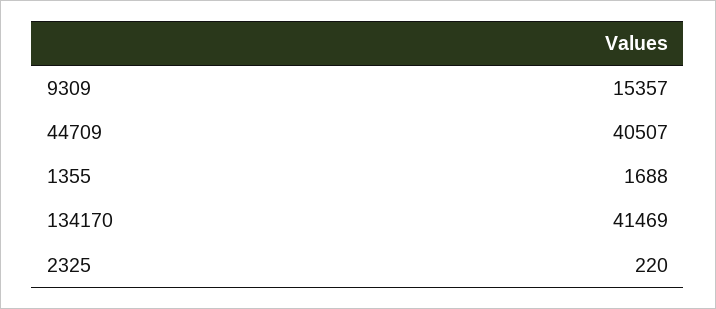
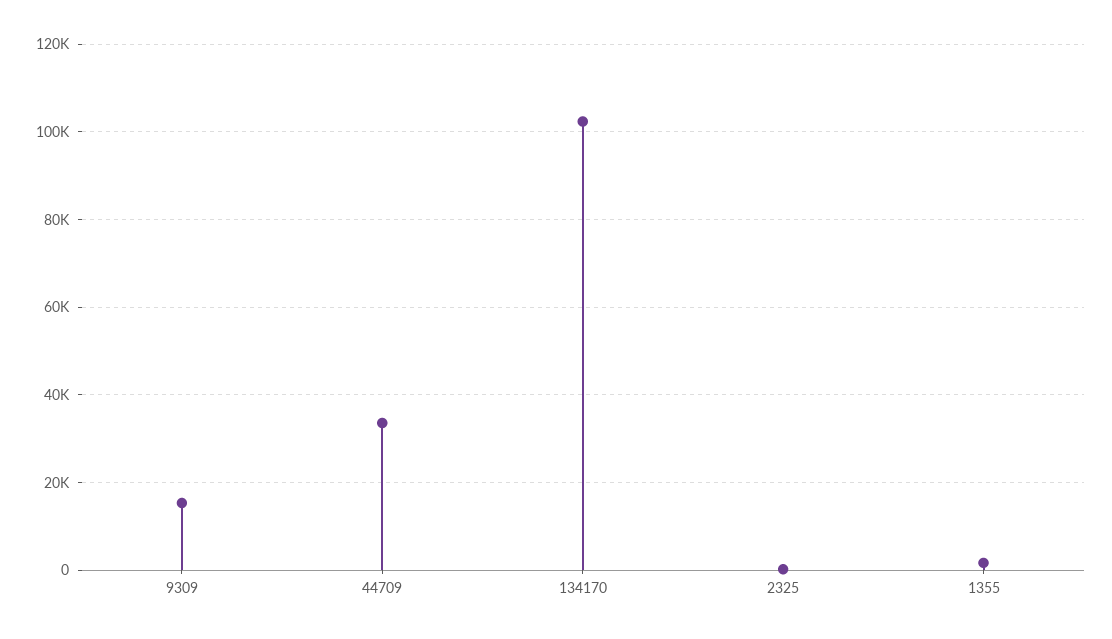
  {
    "9309": 15357,
-   "44709": 40507,
+   "44709": 34000,
    "1355": 1688,
-   "134170": 41469,
+   "134170": 102000,
    "2325": 220
  }

